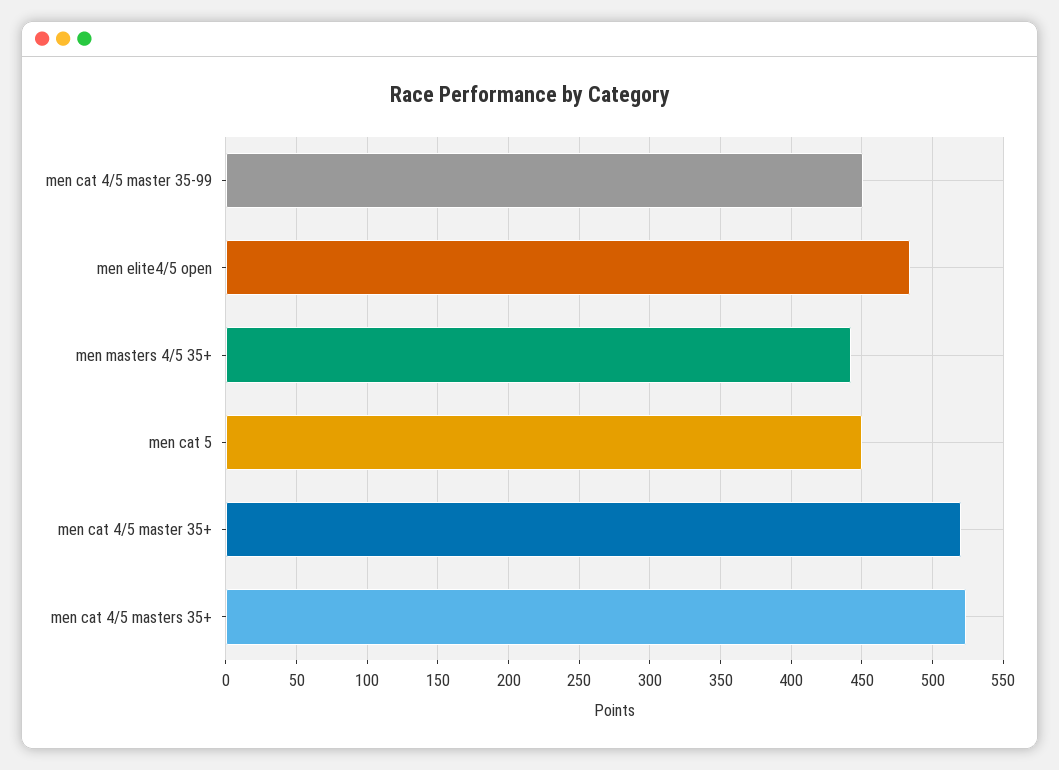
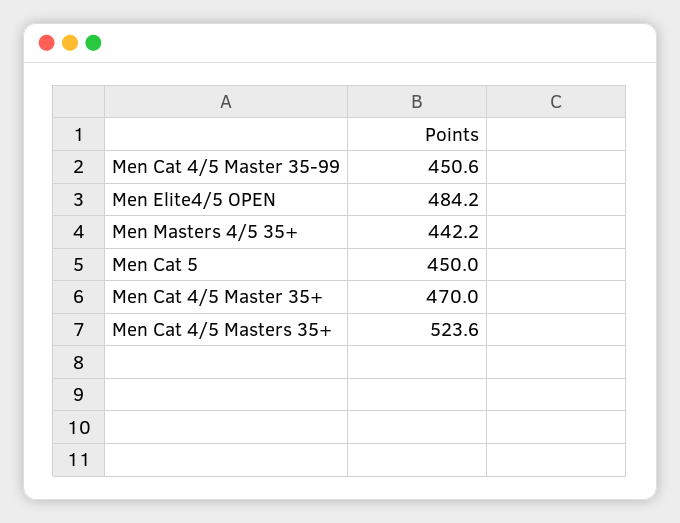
  {
    "men cat 4/5 master 35-99": 450.6,
    "men elite4/5 open": 484.2,
    "men masters 4/5 35+": 442.2,
    "men cat 5": 450,
-   "men cat 4/5 master 35+": 520,
+   "men cat 4/5 master 35+": 470,
    "men cat 4/5 masters 35+": 523.6
  }

